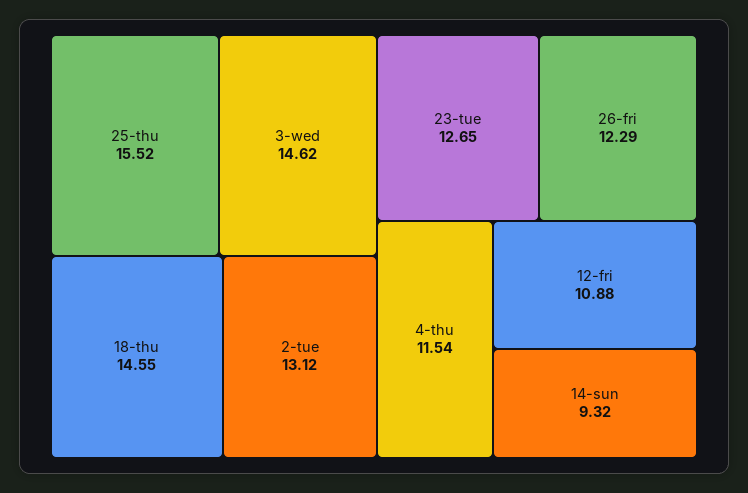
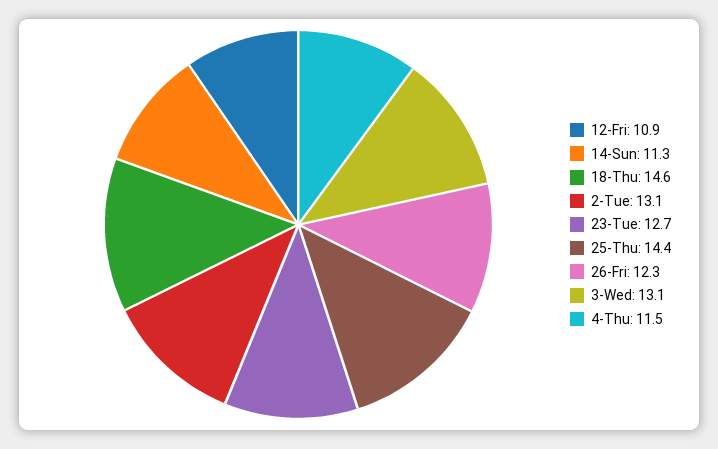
  {
-   "25-thu": 15.52,
+   "25-thu": 14.4,
-   "3-wed": 14.62,
+   "3-wed": 13.1,
    "18-thu": 14.55,
    "2-tue": 13.12,
    "23-tue": 12.65,
    "26-fri": 12.29,
    "4-thu": 11.54,
    "12-fri": 10.88,
-   "14-sun": 9.32
+   "14-sun": 11.3
  }

